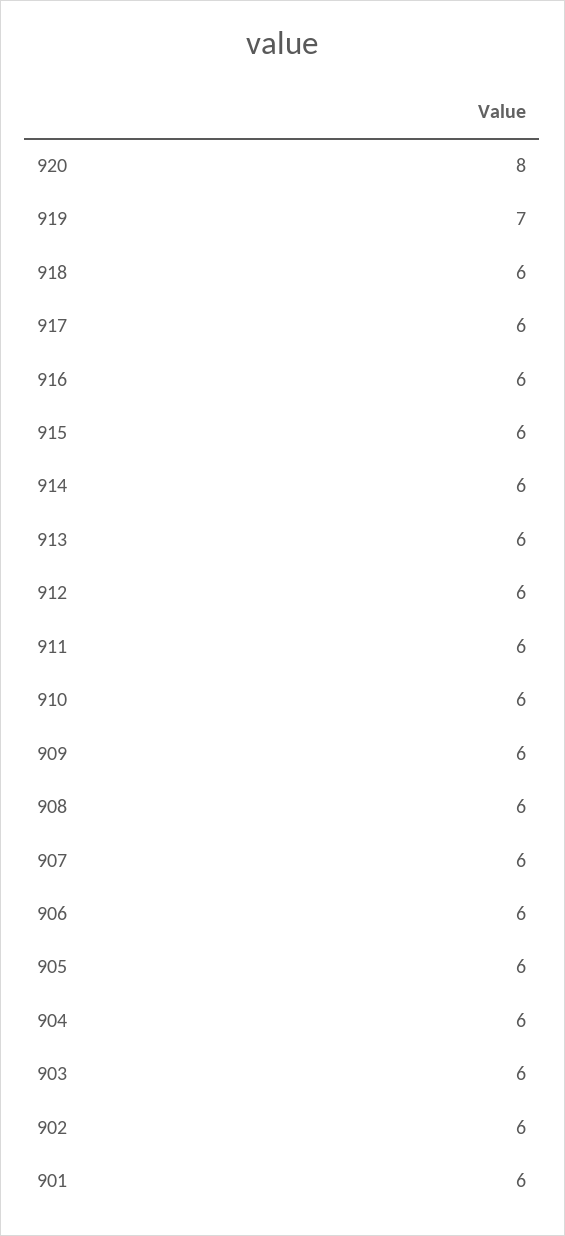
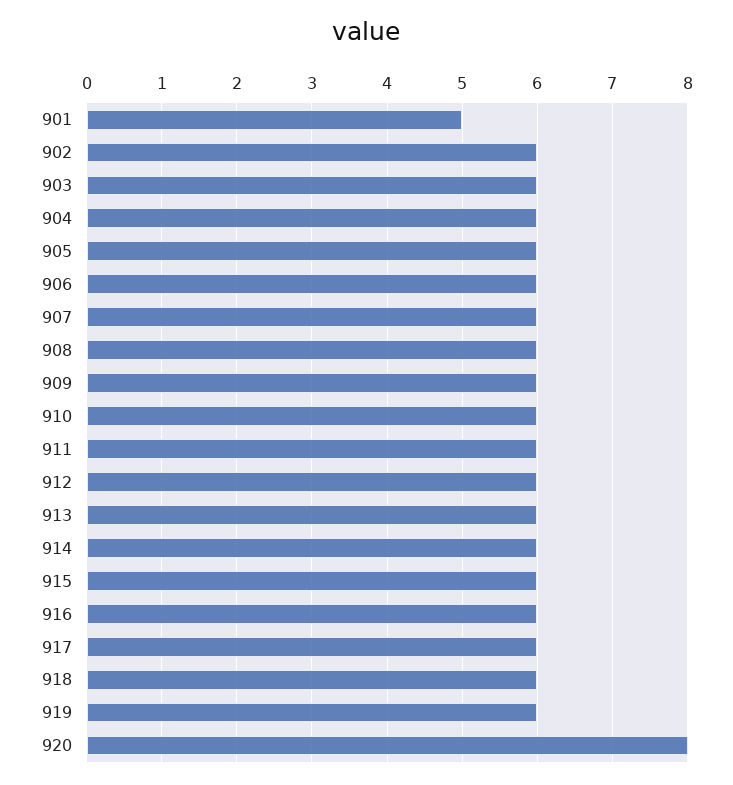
  {
    "920": 8,
-   "919": 7,
+   "919": 6,
    "918": 6,
    "917": 6,
    "916": 6,
    "915": 6,
    "914": 6,
    "913": 6,
    "912": 6,
    "911": 6,
    "910": 6,
    "909": 6,
    "908": 6,
    "907": 6,
    "906": 6,
    "905": 6,
    "904": 6,
    "903": 6,
    "902": 6,
-   "901": 6
+   "901": 5
  }

